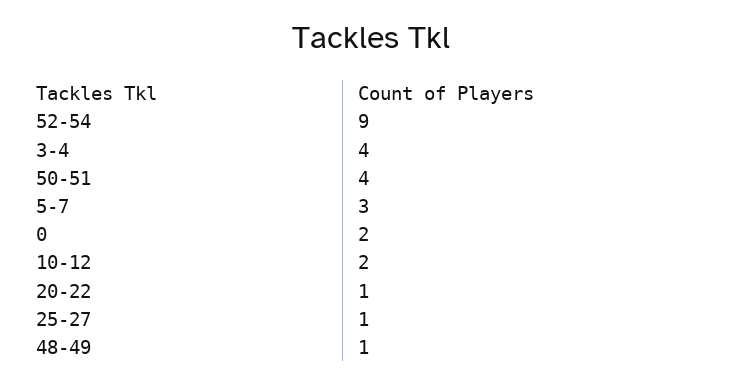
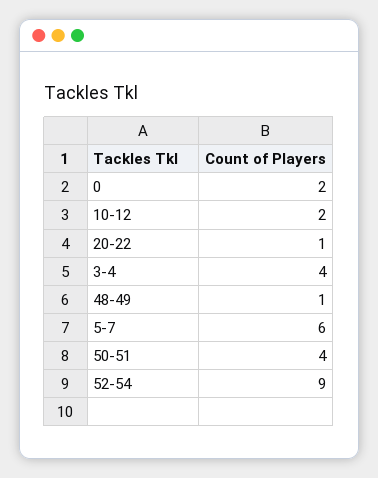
  {
    "52-54": 9,
    "3-4": 4,
    "50-51": 4,
-   "5-7": 3,
+   "5-7": 6,
    "0": 2,
    "10-12": 2,
    "20-22": 1,
-   "25-27": 1,
    "48-49": 1
  }

